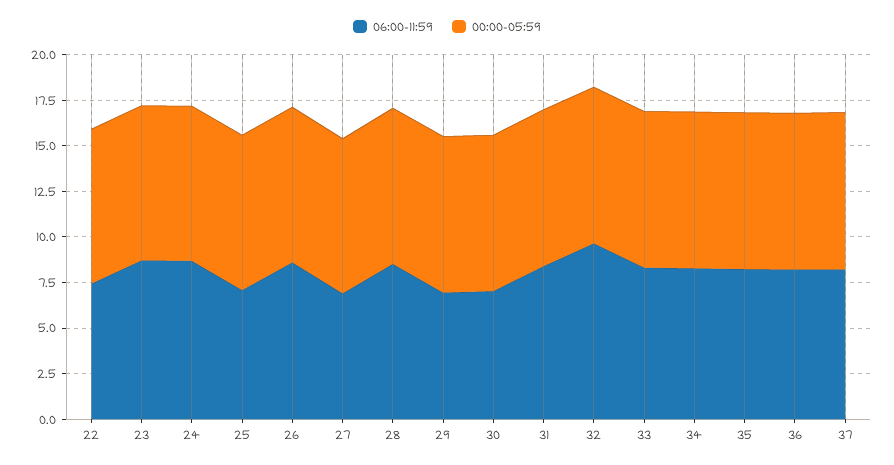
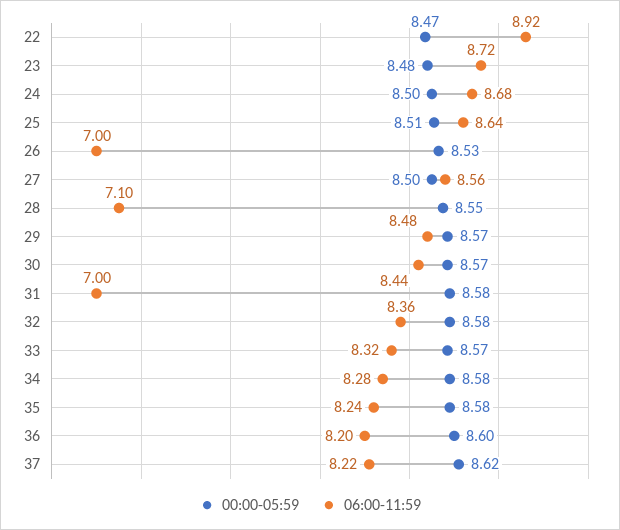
  {
    "06:00-11:59": {
-     "22": 7.5,
+     "22": 8.92,
      "23": 8.72,
      "24": 8.68,
-     "25": 7,
+     "25": 8.64,
-     "26": 8.5,
+     "26": 7,
-     "27": 7,
+     "27": 8.56,
-     "28": 8.5,
+     "28": 7.1,
-     "29": 7,
+     "29": 8.48,
-     "30": 7,
+     "30": 8.44,
-     "31": 8.5,
+     "31": 7,
-     "32": 9.5,
+     "32": 8.36,
      "33": 8.32,
      "34": 8.28,
      "35": 8.24,
      "36": 8.2,
      "37": 8.22
    },
    "00:00-05:59": {
      "22": 8.47,
      "23": 8.48,
      "24": 8.5,
      "25": 8.51,
      "26": 8.53,
      "27": 8.5,
      "28": 8.55,
      "29": 8.57,
      "30": 8.57,
      "31": 8.58,
      "32": 8.58,
      "33": 8.57,
      "34": 8.58,
      "35": 8.58,
      "36": 8.6,
      "37": 8.62
    }
  }

